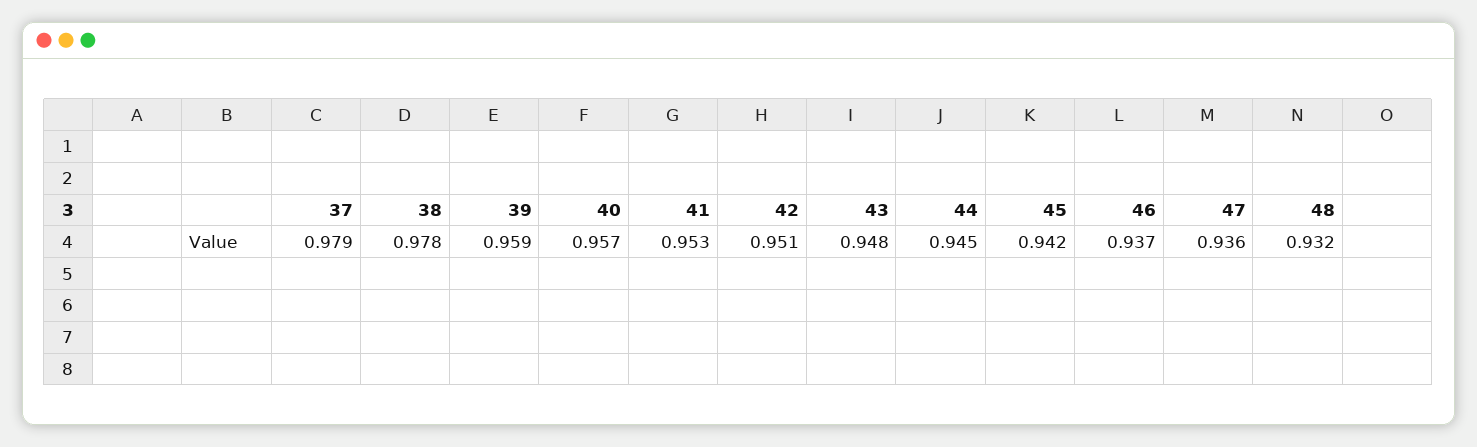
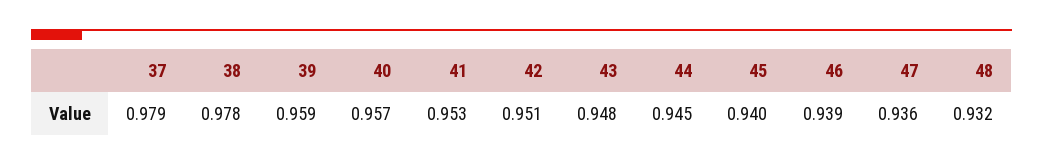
  {
    "37": 0.979,
    "38": 0.978,
    "39": 0.959,
    "40": 0.957,
    "41": 0.953,
    "42": 0.951,
    "43": 0.948,
    "44": 0.945,
-   "45": 0.942,
+   "45": 0.94,
-   "46": 0.937,
+   "46": 0.939,
    "47": 0.936,
    "48": 0.932
  }

